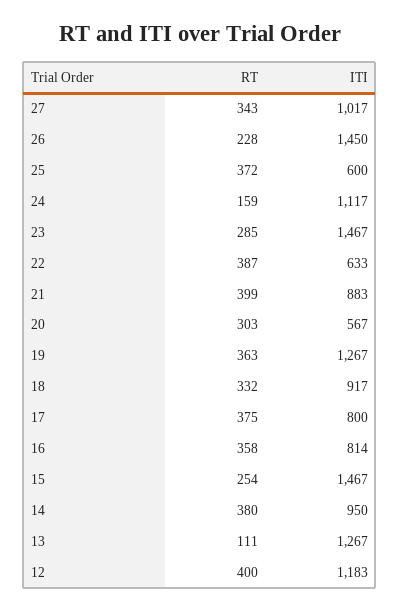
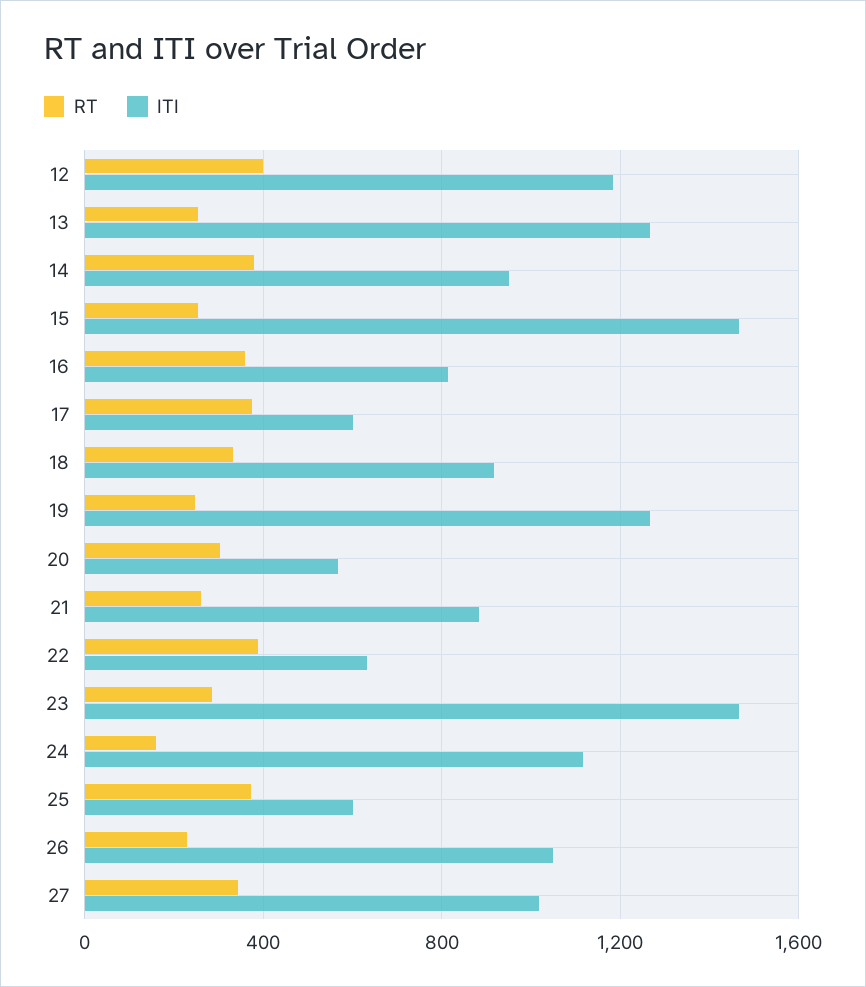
  {
    "RT": {
      "27": 343,
      "26": 228,
      "25": 372,
      "24": 159,
      "23": 285,
      "22": 387,
-     "21": 399,
+     "21": 250,
      "20": 303,
-     "19": 363,
+     "19": 250,
      "18": 332,
      "17": 375,
      "16": 358,
      "15": 254,
      "14": 380,
-     "13": 111,
+     "13": 250,
      "12": 400
    },
    "ITI": {
      "27": 1017,
-     "26": 1450,
+     "26": 1050,
      "25": 600,
      "24": 1117,
      "23": 1467,
      "22": 633,
      "21": 883,
      "20": 567,
      "19": 1267,
      "18": 917,
-     "17": 800,
+     "17": 600,
      "16": 814,
      "15": 1467,
      "14": 950,
      "13": 1267,
      "12": 1183
    }
  }

